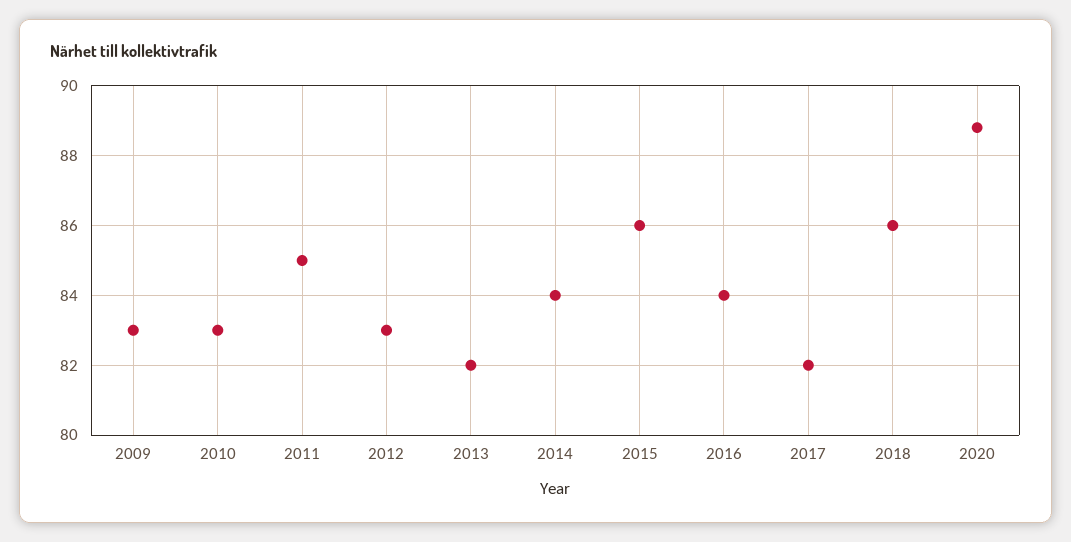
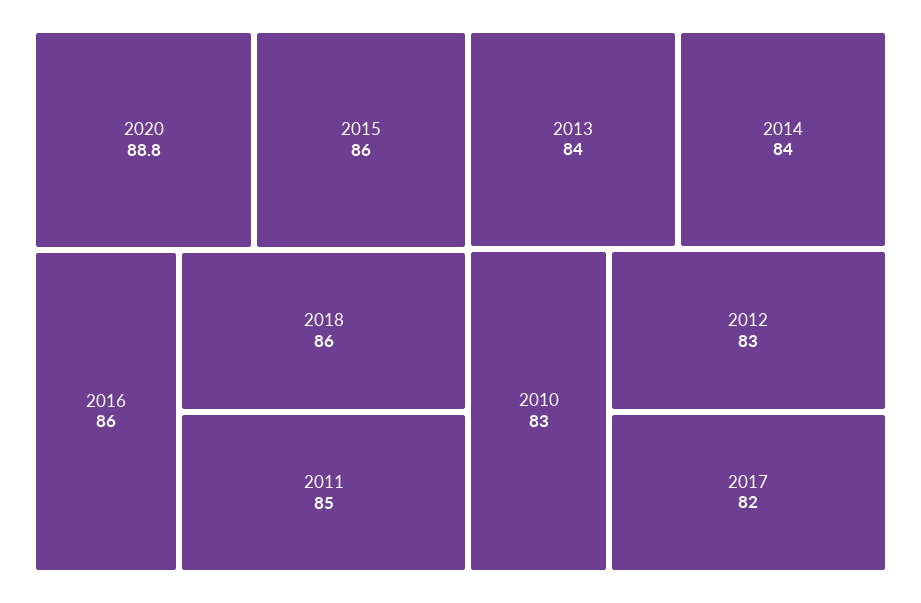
  {
-   "2009": 83,
    "2010": 83,
    "2011": 85,
    "2012": 83,
-   "2013": 82,
+   "2013": 84,
    "2014": 84,
    "2015": 86,
-   "2016": 84,
+   "2016": 86,
    "2017": 82,
    "2018": 86,
    "2020": 88.8
  }

